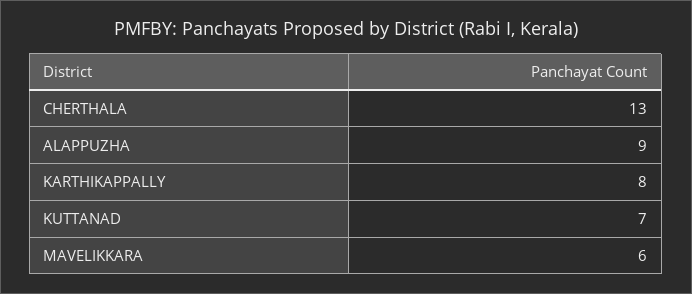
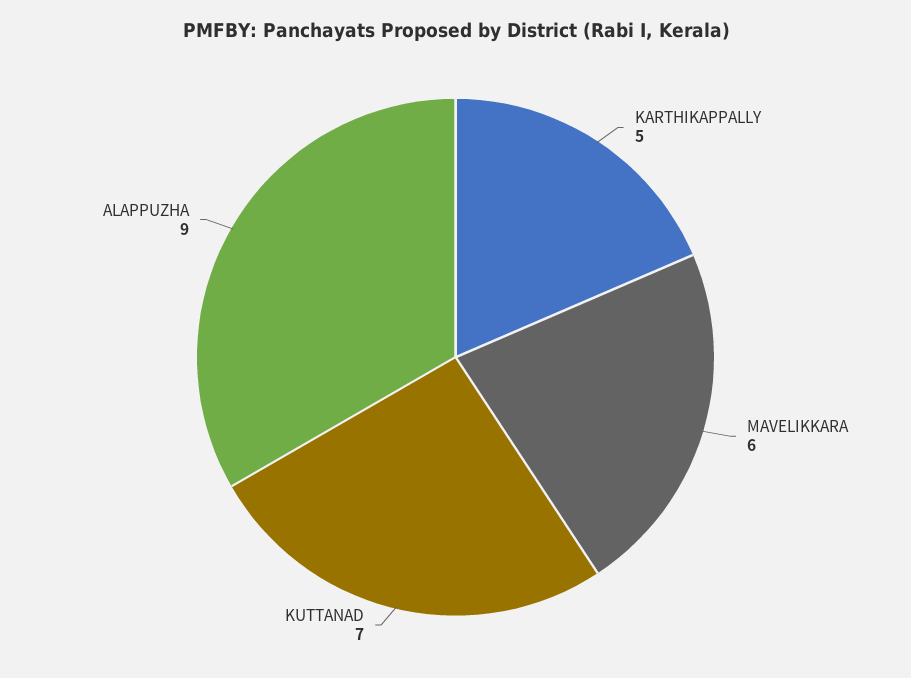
  {
-   "CHERTHALA": 13,
    "ALAPPUZHA": 9,
-   "KARTHIKAPPALLY": 8,
+   "KARTHIKAPPALLY": 5,
    "KUTTANAD": 7,
    "MAVELIKKARA": 6
  }

